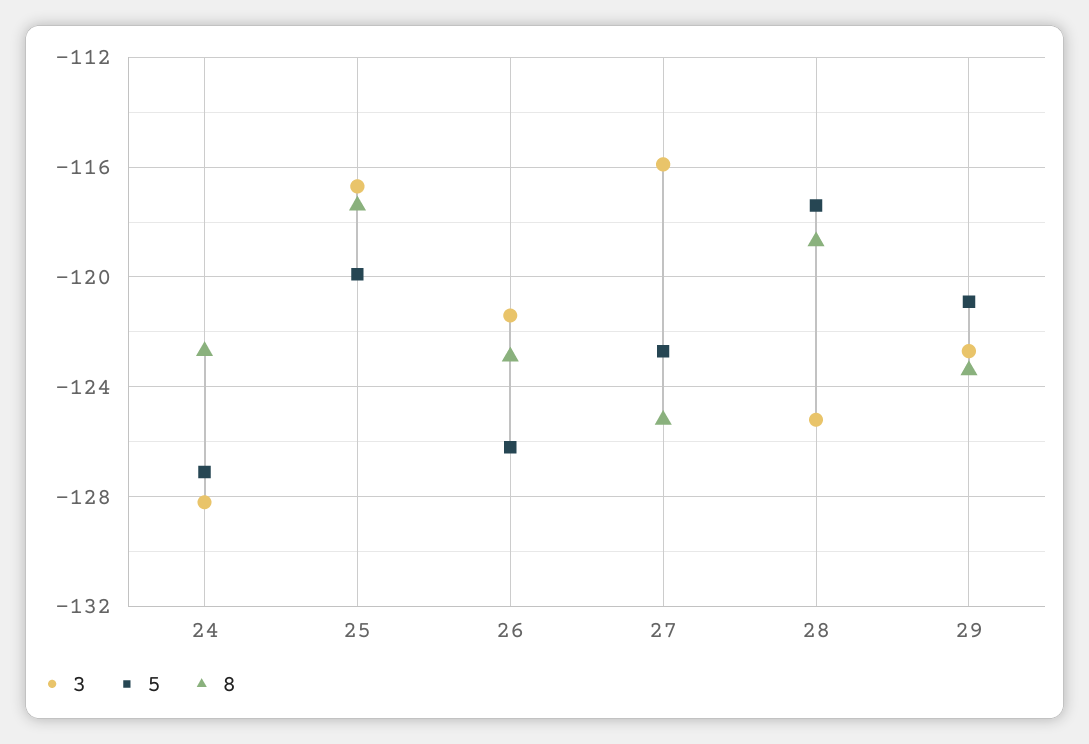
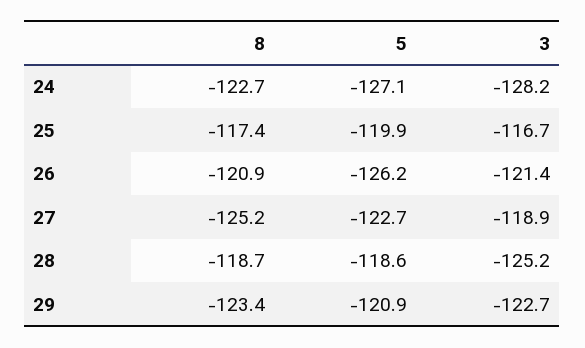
  {
    "3": {
      "24": -128.2,
      "25": -116.7,
      "26": -121.4,
-     "27": -116,
+     "27": -118.9,
      "28": -125.2,
      "29": -122.7
    },
    "5": {
      "24": -127.1,
      "25": -119.9,
      "26": -126.2,
      "27": -122.7,
-     "28": -117.5,
+     "28": -118.6,
      "29": -120.9
    },
    "8": {
      "24": -122.7,
      "25": -117.4,
-     "26": -123,
+     "26": -120.9,
      "27": -125.2,
      "28": -118.7,
      "29": -123.4
    }
  }

